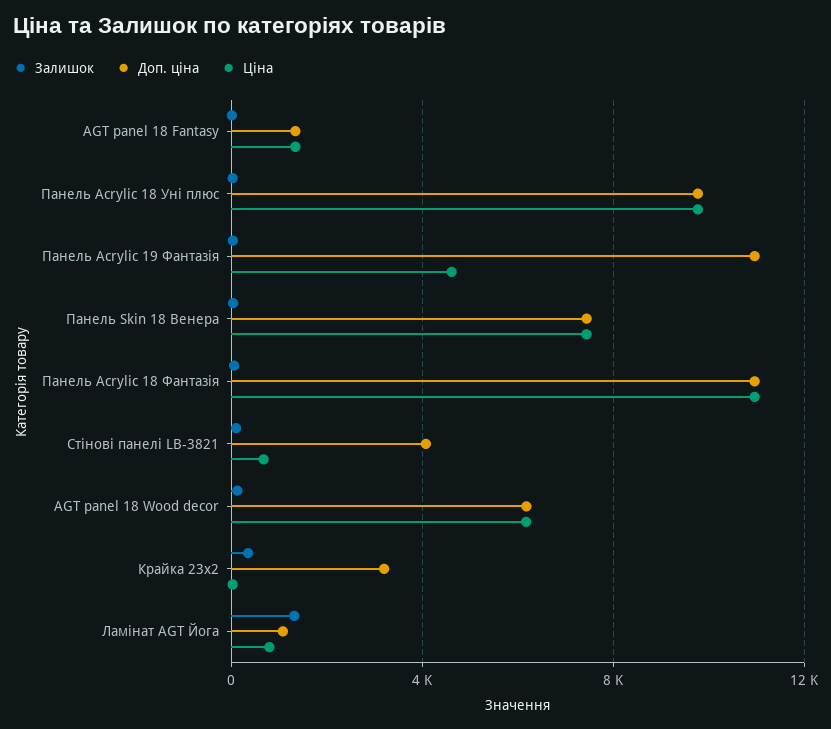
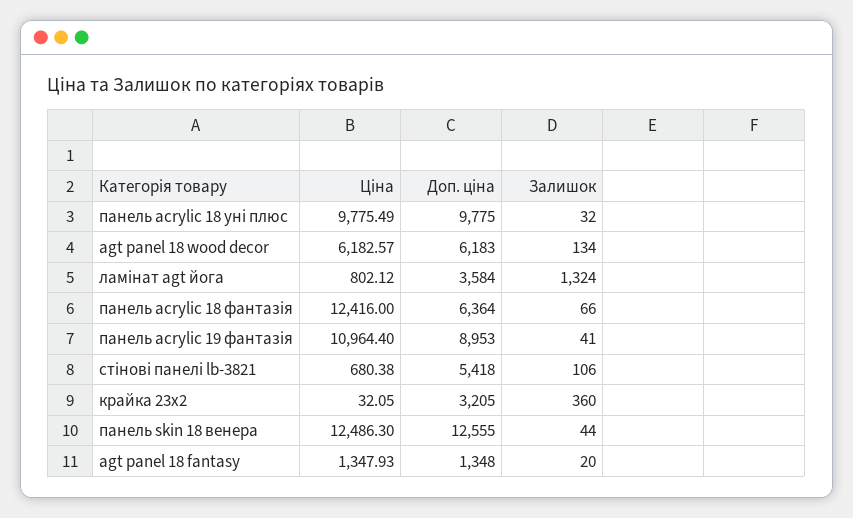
  {
    "Залишок": {
      "AGT panel 18 Fantasy": 20,
      "Панель Acrylic 18 Уні плюс": 32,
      "Панель Acrylic 19 Фантазія": 41,
      "Панель Skin 18 Венера": 44,
      "Панель Acrylic 18 Фантазія": 66,
      "Стінові панелі LB-3821": 106,
      "AGT panel 18 Wood decor": 134,
      "Крайка 23x2": 360,
      "Ламінат AGT Йога": 1324
    },
    "Доп. ціна": {
      "AGT panel 18 Fantasy": 1348,
      "Панель Acrylic 18 Уні плюс": 9775,
-     "Панель Acrylic 19 Фантазія": 11000,
+     "Панель Acrylic 19 Фантазія": 8953,
-     "Панель Skin 18 Венера": 7500,
+     "Панель Skin 18 Венера": 12555,
-     "Панель Acrylic 18 Фантазія": 11000,
+     "Панель Acrylic 18 Фантазія": 6364,
-     "Стінові панелі LB-3821": 4000,
+     "Стінові панелі LB-3821": 5418,
      "AGT panel 18 Wood decor": 6183,
      "Крайка 23x2": 3205,
-     "Ламінат AGT Йога": 1000
+     "Ламінат AGT Йога": 3584
    },
    "Ціна": {
      "AGT panel 18 Fantasy": 1347.93,
      "Панель Acrylic 18 Уні плюс": 9775.49,
-     "Панель Acrylic 19 Фантазія": 4500,
+     "Панель Acrylic 19 Фантазія": 10964.4,
-     "Панель Skin 18 Венера": 7500,
+     "Панель Skin 18 Венера": 12486.3,
-     "Панель Acrylic 18 Фантазія": 11000,
+     "Панель Acrylic 18 Фантазія": 12416,
      "Стінові панелі LB-3821": 680.38,
      "AGT panel 18 Wood decor": 6182.57,
      "Крайка 23x2": 32.05,
      "Ламінат AGT Йога": 802.12
    }
  }

